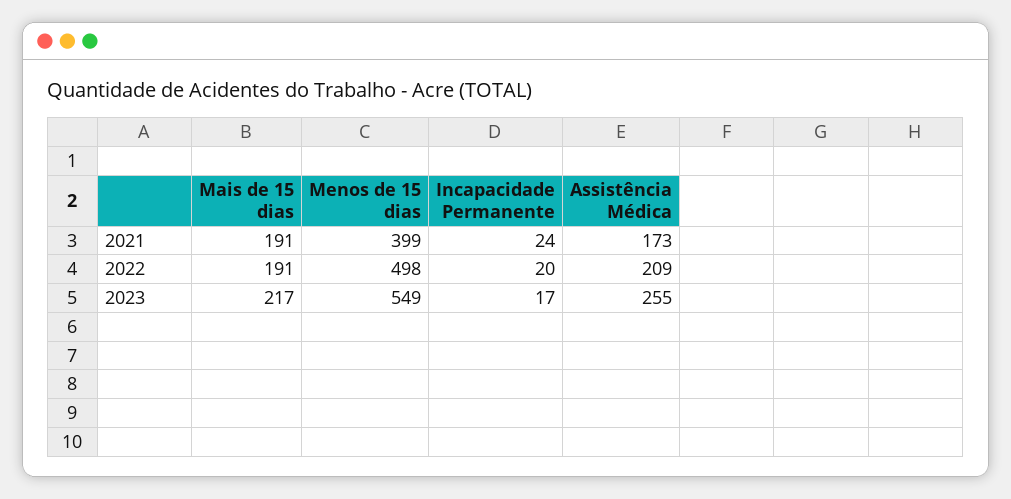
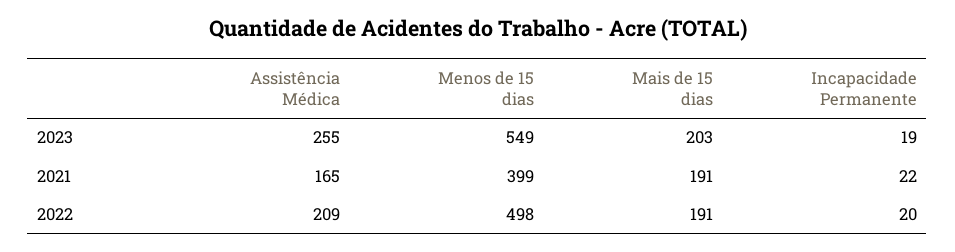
  {
    "Mais de 15 dias": {
      "2021": 191,
      "2022": 191,
-     "2023": 217
+     "2023": 203
    },
    "Menos de 15 dias": {
      "2021": 399,
      "2022": 498,
      "2023": 549
    },
    "Incapacidade Permanente": {
-     "2021": 24,
+     "2021": 22,
      "2022": 20,
-     "2023": 17
+     "2023": 19
    },
    "Assistência Médica": {
-     "2021": 173,
+     "2021": 165,
      "2022": 209,
      "2023": 255
    }
  }

